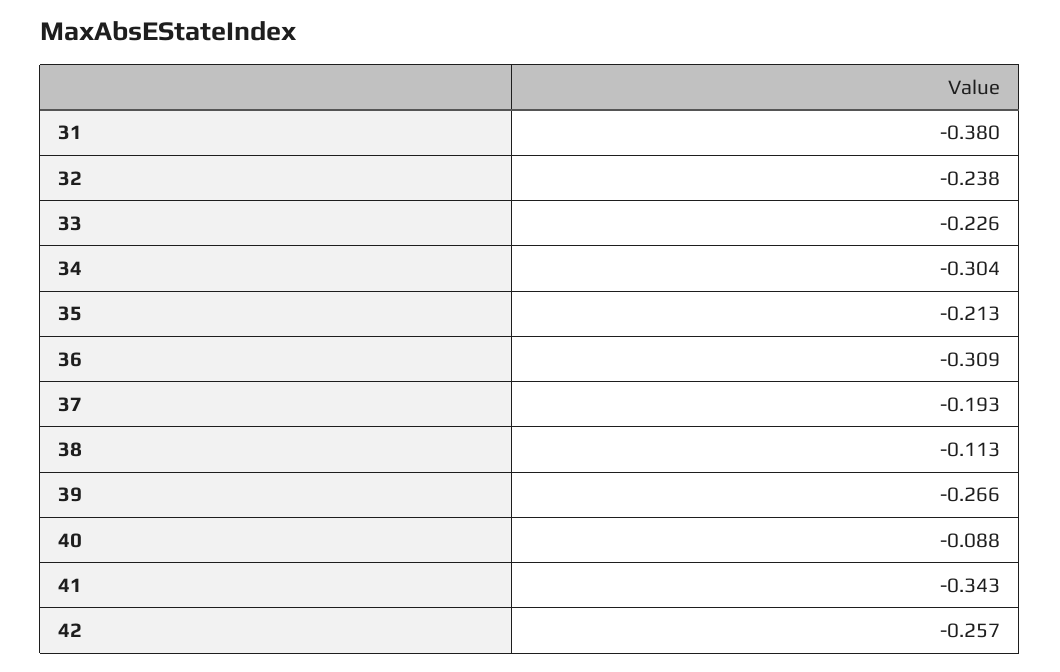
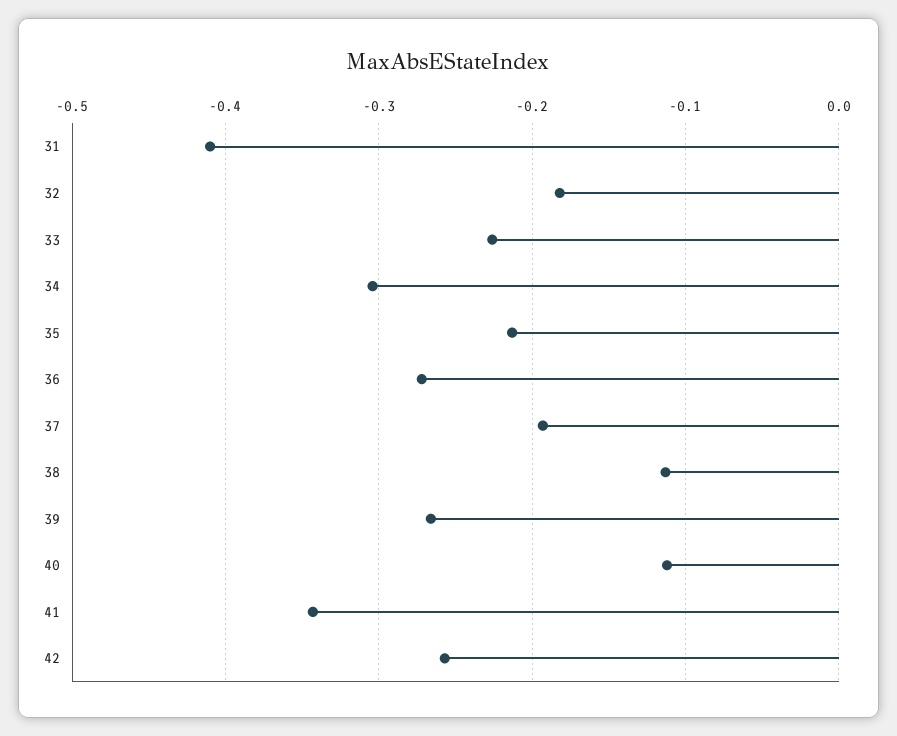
  {
-   "31": -0.38,
+   "31": -0.41,
-   "32": -0.238,
+   "32": -0.18,
    "33": -0.226,
    "34": -0.304,
    "35": -0.213,
-   "36": -0.309,
+   "36": -0.27,
    "37": -0.193,
    "38": -0.113,
    "39": -0.266,
-   "40": -0.088,
+   "40": -0.11,
    "41": -0.343,
    "42": -0.257
  }

